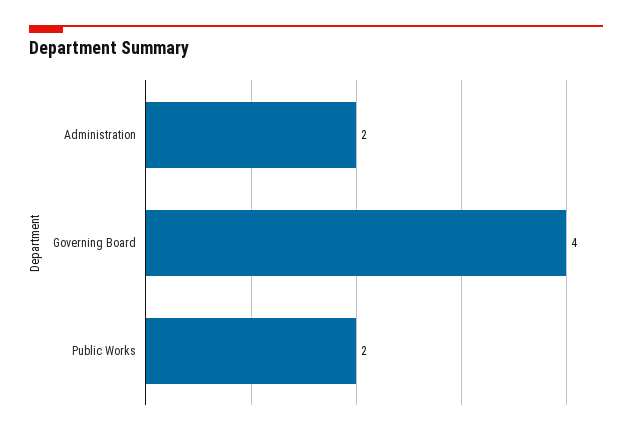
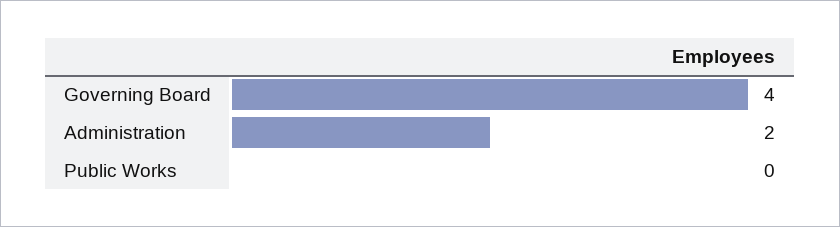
  {
    "Administration": 2,
    "Governing Board": 4,
-   "Public Works": 2
+   "Public Works": 0
  }

